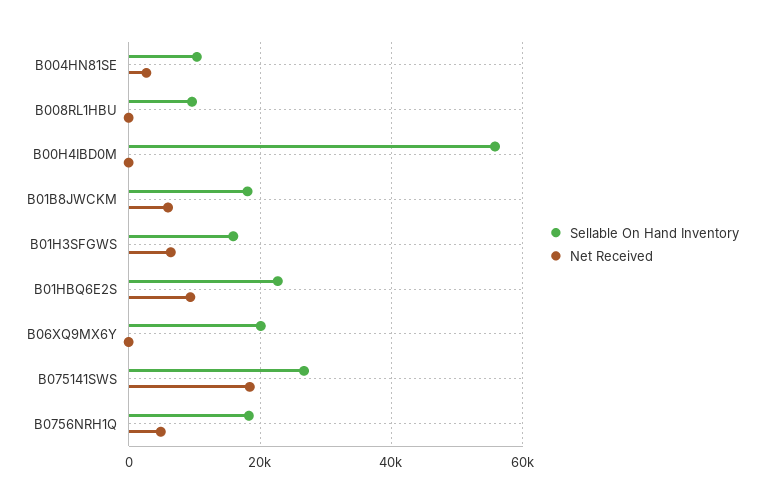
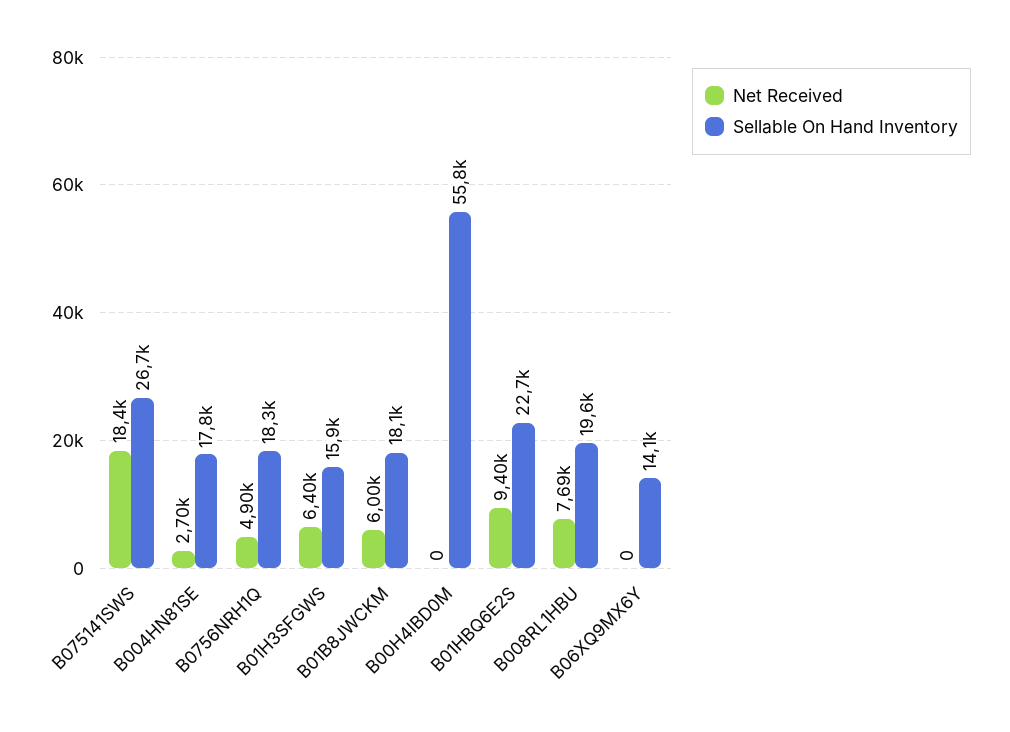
  {
    "Sellable On Hand Inventory": {
-     "B004HN81SE": 10000,
+     "B004HN81SE": 17800,
-     "B008RL1HBU": 10000,
+     "B008RL1HBU": 19600,
      "B00H4IBD0M": 55800,
      "B01B8JWCKM": 18100,
      "B01H3SFGWS": 15900,
      "B01HBQ6E2S": 22700,
-     "B06XQ9MX6Y": 20000,
+     "B06XQ9MX6Y": 14100,
      "B075141SWS": 26700,
      "B0756NRH1Q": 18300
    },
    "Net Received": {
      "B004HN81SE": 2700,
-     "B008RL1HBU": 0,
+     "B008RL1HBU": 7690,
      "B00H4IBD0M": 0,
      "B01B8JWCKM": 6000,
      "B01H3SFGWS": 6400,
      "B01HBQ6E2S": 9400,
      "B06XQ9MX6Y": 0,
      "B075141SWS": 18400,
      "B0756NRH1Q": 4900
    }
  }

